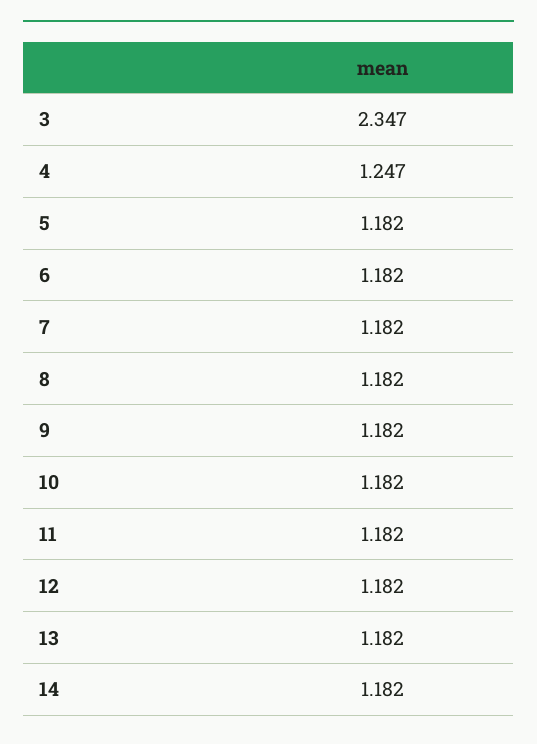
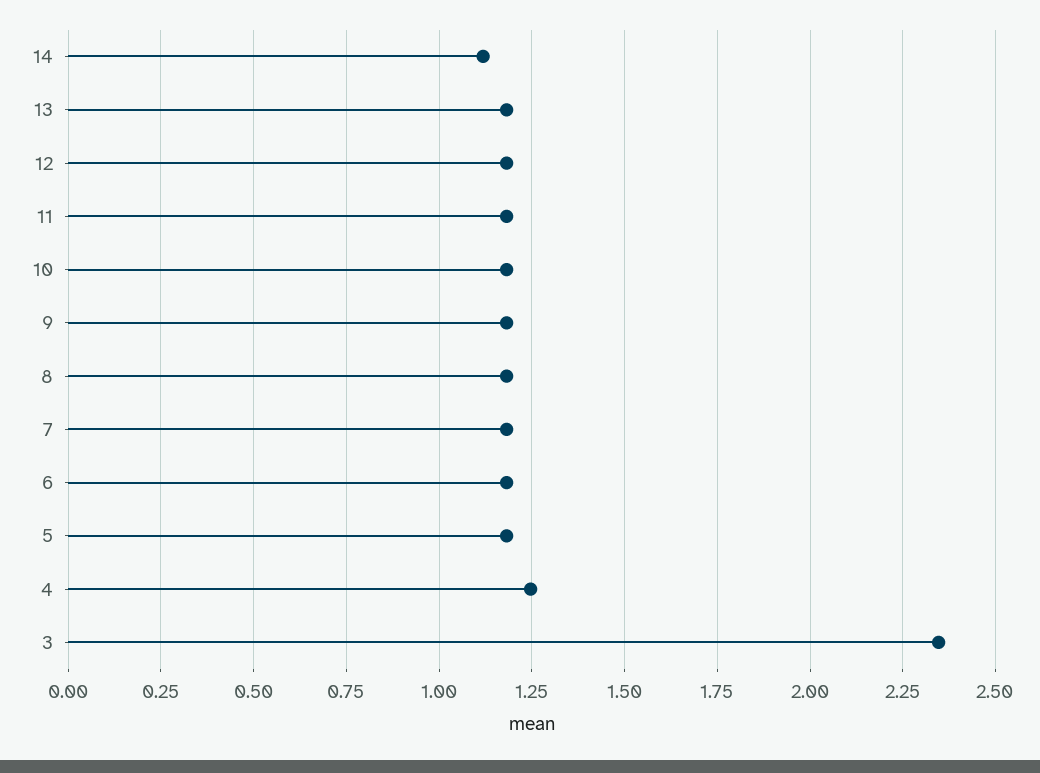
  {
    "3": 2.347,
    "4": 1.247,
    "5": 1.182,
    "6": 1.182,
    "7": 1.182,
    "8": 1.182,
    "9": 1.182,
    "10": 1.182,
    "11": 1.182,
    "12": 1.182,
    "13": 1.182,
-   "14": 1.182
+   "14": 1.125
  }

